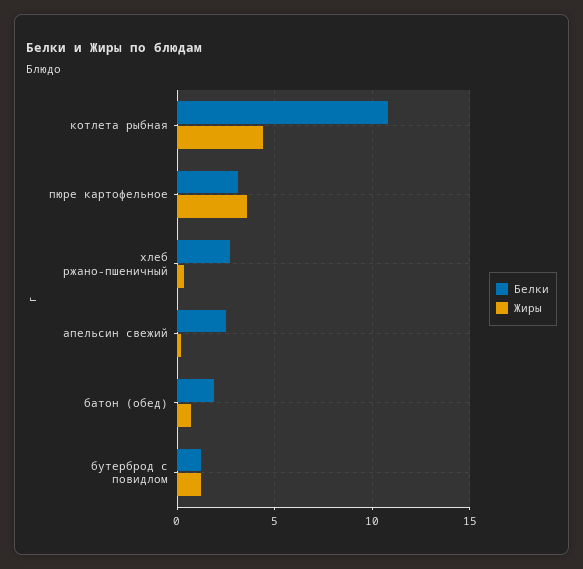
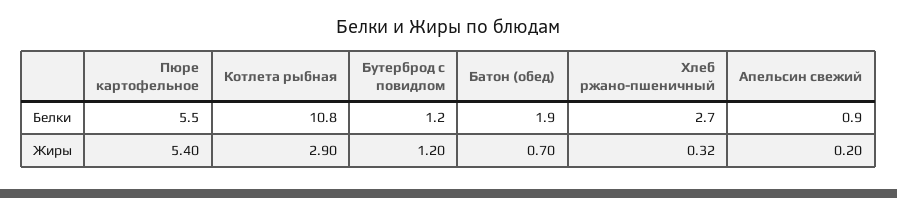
  {
    "Белки": {
      "котлета рыбная": 10.8,
-     "пюре картофельное": 3,
+     "пюре картофельное": 5.5,
      "хлеб ржано-пшеничный": 2.7,
-     "апельсин свежий": 2.5,
+     "апельсин свежий": 0.9,
      "батон (обед)": 1.9,
      "бутерброд с повидлом": 1.2
    },
    "Жиры": {
-     "котлета рыбная": 4.5,
+     "котлета рыбная": 2.9,
-     "пюре картофельное": 3.5,
+     "пюре картофельное": 5.4,
      "хлеб ржано-пшеничный": 0.32,
      "апельсин свежий": 0.2,
      "батон (обед)": 0.7,
      "бутерброд с повидлом": 1.2
    }
  }

